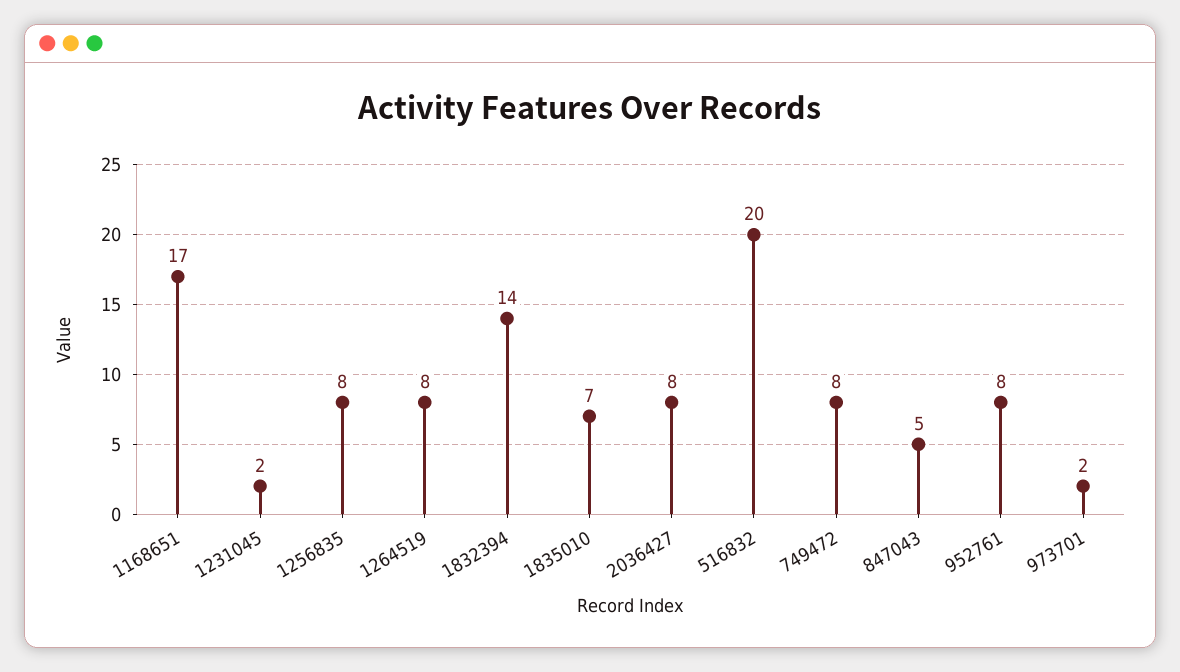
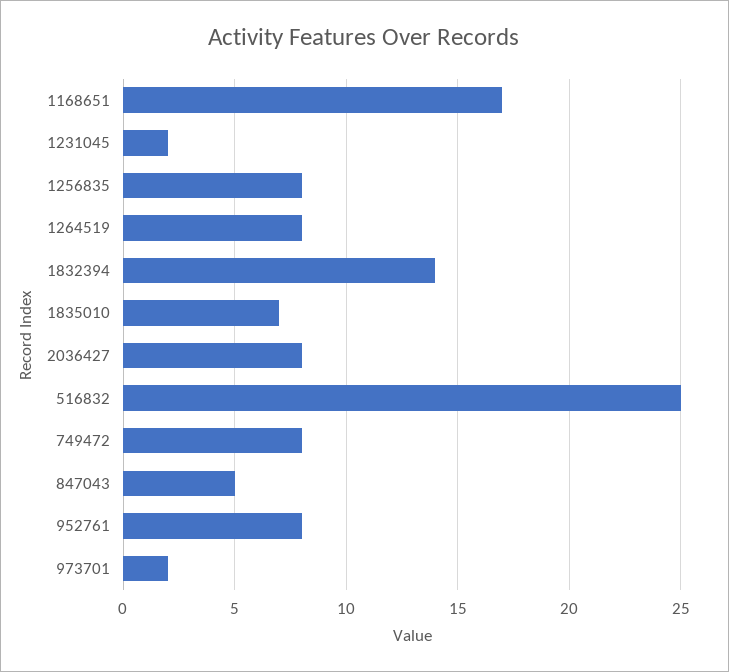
  {
    "1168651": 17,
    "1231045": 2,
    "1256835": 8,
    "1264519": 8,
    "1832394": 14,
    "1835010": 7,
    "2036427": 8,
-   "516832": 20,
+   "516832": 25,
    "749472": 8,
    "847043": 5,
    "952761": 8,
    "973701": 2
  }

